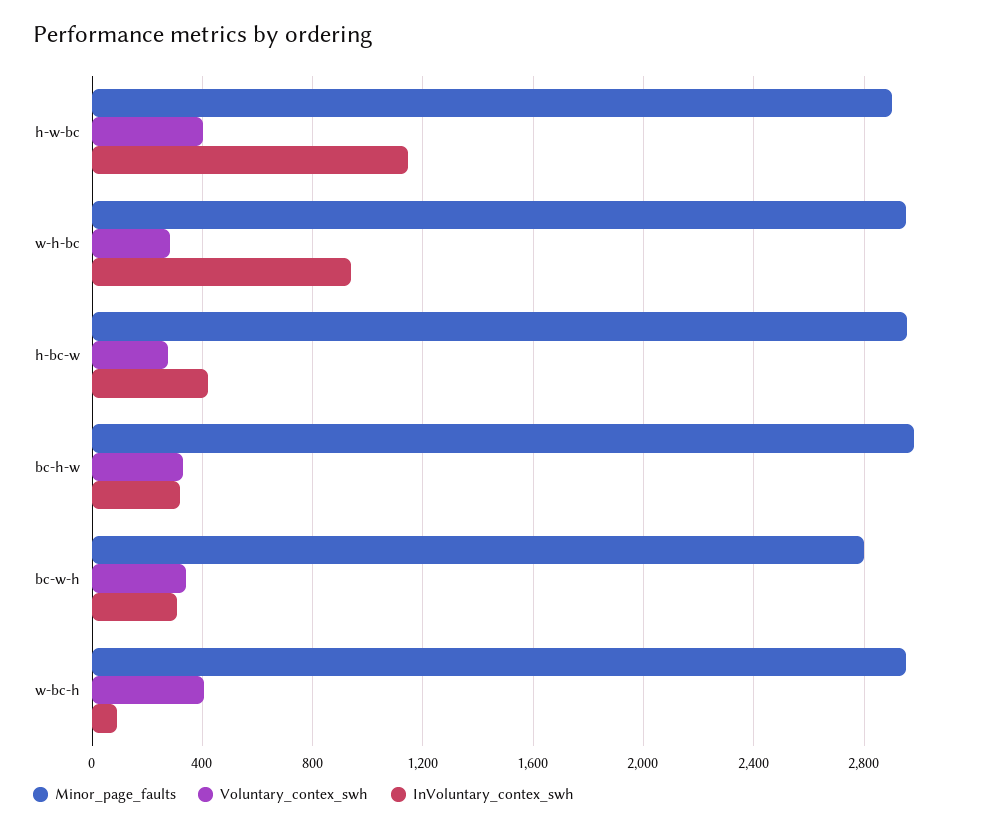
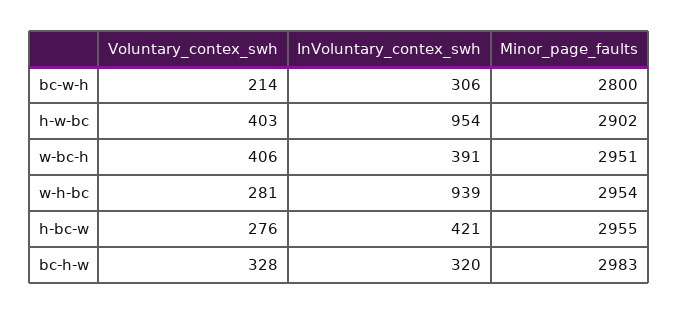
  {
    "Minor_page_faults": {
      "h-w-bc": 2902,
      "w-h-bc": 2954,
      "h-bc-w": 2955,
      "bc-h-w": 2983,
      "bc-w-h": 2800,
      "w-bc-h": 2951
    },
    "Voluntary_contex_swh": {
      "h-w-bc": 403,
      "w-h-bc": 281,
      "h-bc-w": 276,
      "bc-h-w": 328,
-     "bc-w-h": 350,
+     "bc-w-h": 214,
      "w-bc-h": 406
    },
    "InVoluntary_contex_swh": {
-     "h-w-bc": 1150,
+     "h-w-bc": 954,
      "w-h-bc": 939,
      "h-bc-w": 421,
      "bc-h-w": 320,
      "bc-w-h": 306,
-     "w-bc-h": 100
+     "w-bc-h": 391
    }
  }

